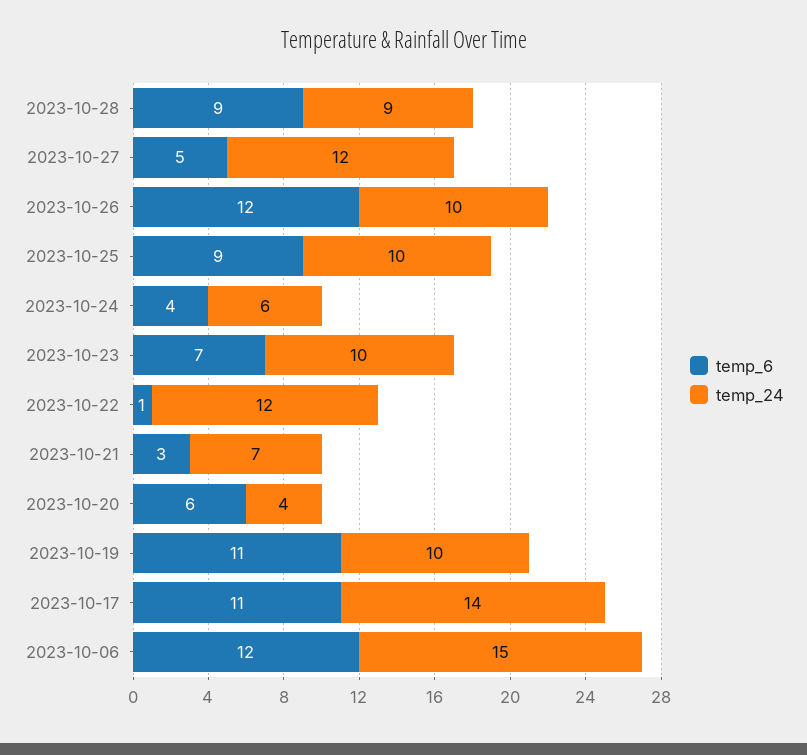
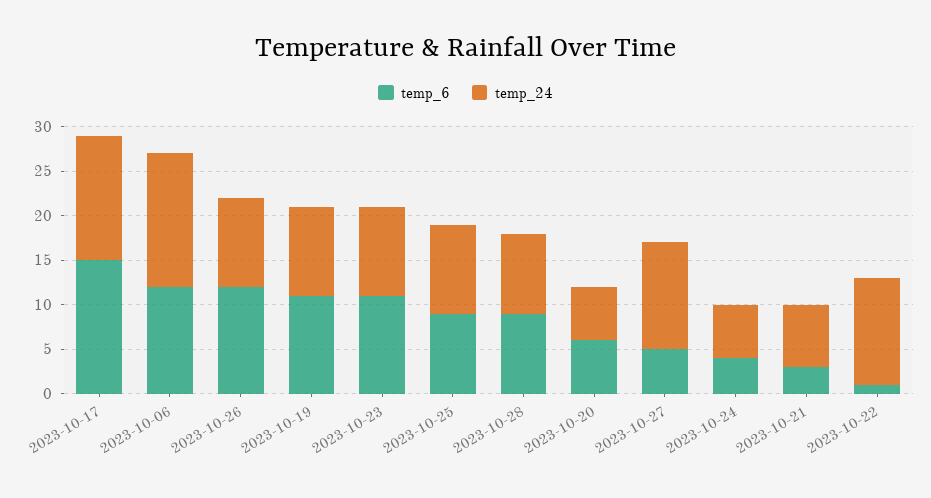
  {
    "temp_6": {
      "2023-10-28": 9,
      "2023-10-27": 5,
      "2023-10-26": 12,
      "2023-10-25": 9,
      "2023-10-24": 4,
-     "2023-10-23": 7,
+     "2023-10-23": 11,
      "2023-10-22": 1,
      "2023-10-21": 3,
      "2023-10-20": 6,
      "2023-10-19": 11,
-     "2023-10-17": 11,
+     "2023-10-17": 15,
      "2023-10-06": 12
    },
    "temp_24": {
      "2023-10-28": 9,
      "2023-10-27": 12,
      "2023-10-26": 10,
      "2023-10-25": 10,
      "2023-10-24": 6,
      "2023-10-23": 10,
      "2023-10-22": 12,
      "2023-10-21": 7,
-     "2023-10-20": 4,
+     "2023-10-20": 6,
      "2023-10-19": 10,
      "2023-10-17": 14,
      "2023-10-06": 15
    }
  }

